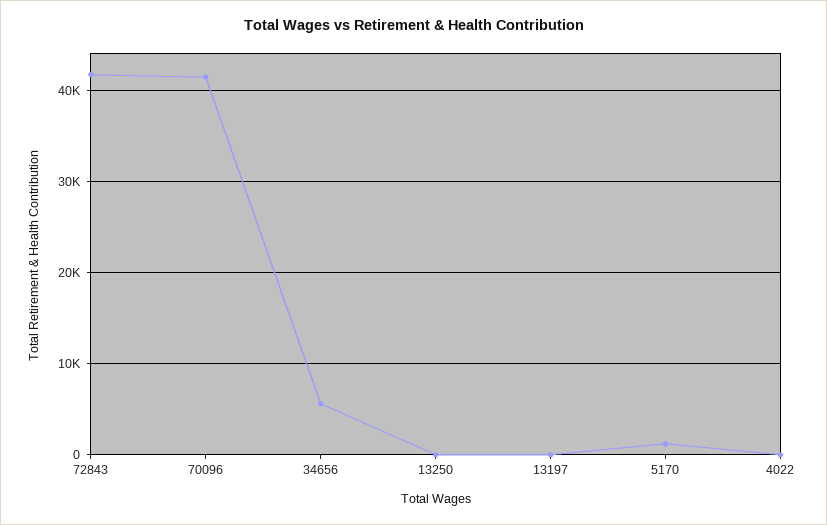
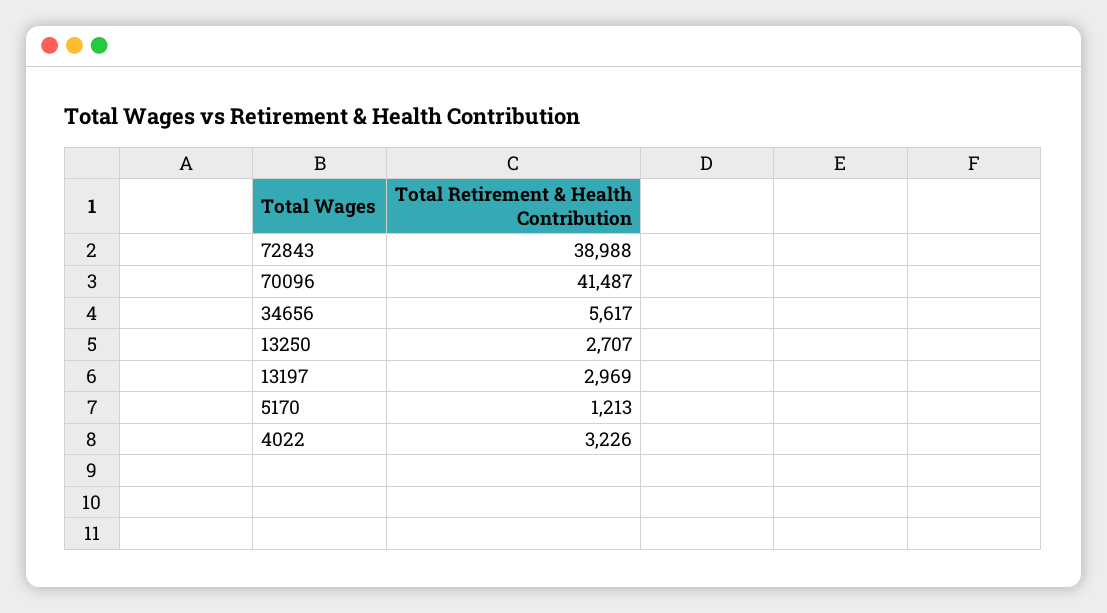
  {
-   "72843": 42000,
+   "72843": 38988,
    "70096": 41487,
    "34656": 5617,
-   "13250": 0,
+   "13250": 2707,
-   "13197": 0,
+   "13197": 2969,
    "5170": 1213,
-   "4022": 0
+   "4022": 3226
  }

